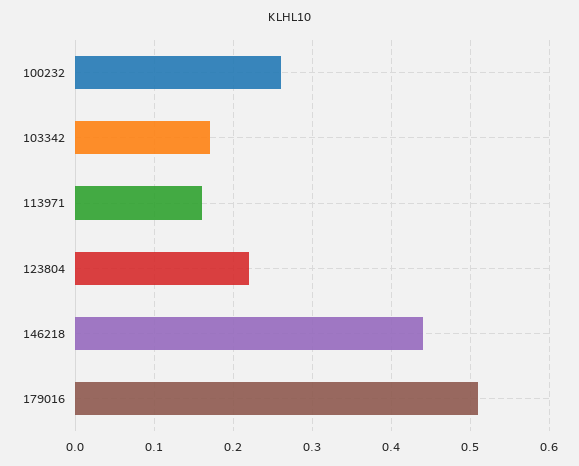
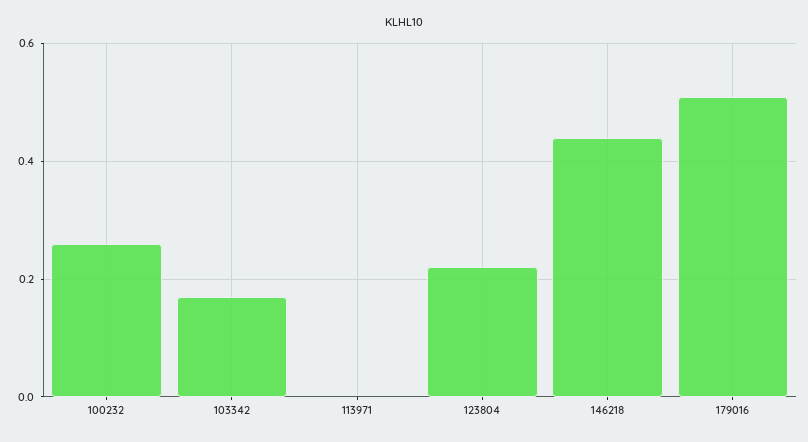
  {
    "100232": 0.26,
    "103342": 0.17,
-   "113971": 0.16,
+   "113971": 0,
    "123804": 0.22,
    "146218": 0.44,
    "179016": 0.51
  }

